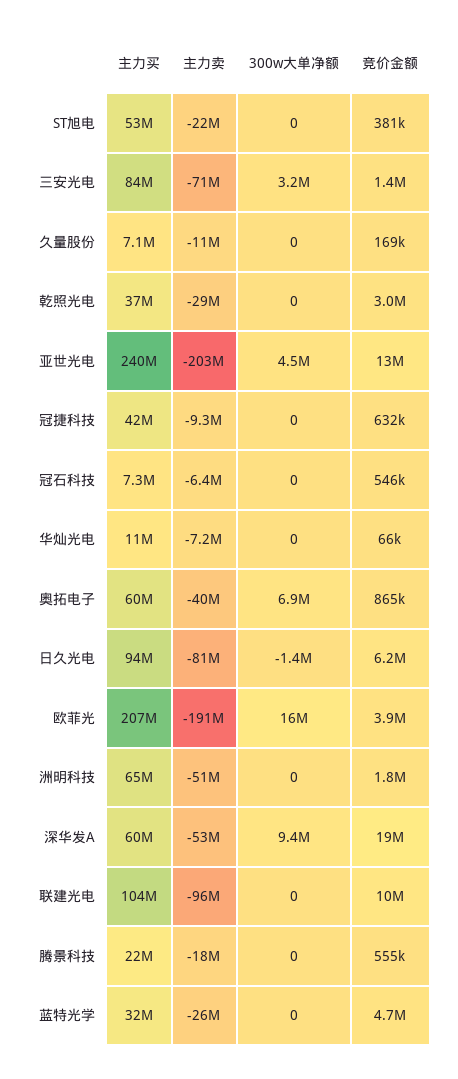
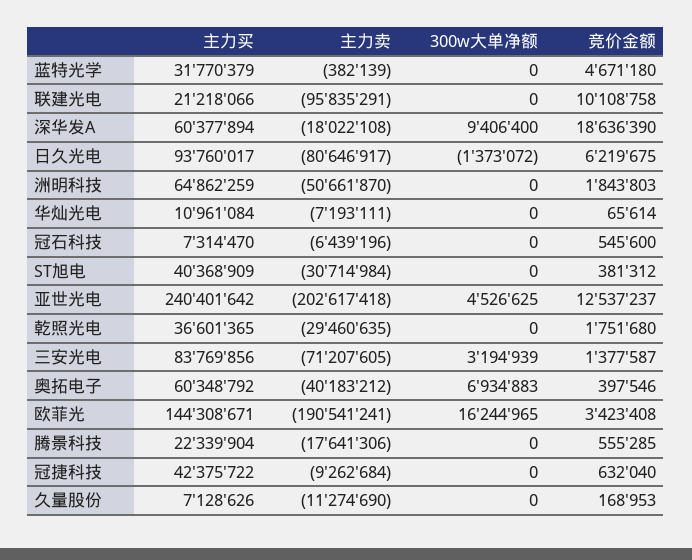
  {
    "主力买": {
-     "ST旭电": 53000000,
+     "ST旭电": 40368909,
      "三安光电": 83769856,
      "久量股份": 7128626,
      "乾照光电": 36601365,
      "亚世光电": 240401642,
      "冠捷科技": 42375722,
      "冠石科技": 7314470,
      "华灿光电": 10961084,
      "奥拓电子": 60348792,
      "日久光电": 93760017,
-     "欧菲光": 207000000,
+     "欧菲光": 144308671,
      "洲明科技": 64862259,
      "深华发A": 60377894,
-     "联建光电": 104000000,
+     "联建光电": 21218066,
      "腾景科技": 22339904,
      "蓝特光学": 31770379
    },
    "主力卖": {
-     "ST旭电": -22000000,
+     "ST旭电": -30714984,
      "三安光电": -71207605,
      "久量股份": -11274690,
      "乾照光电": -29460635,
      "亚世光电": -202617418,
      "冠捷科技": -9262684,
      "冠石科技": -6439196,
      "华灿光电": -7193111,
      "奥拓电子": -40183212,
      "日久光电": -80646917,
      "欧菲光": -190541241,
      "洲明科技": -50661870,
-     "深华发A": -53000000,
+     "深华发A": -18022108,
      "联建光电": -95835291,
      "腾景科技": -17641306,
-     "蓝特光学": -26000000
+     "蓝特光学": -382139
    },
    "300w大单净额": {
      "ST旭电": 0,
      "三安光电": 3194939,
      "久量股份": 0,
      "乾照光电": 0,
      "亚世光电": 4526625,
      "冠捷科技": 0,
      "冠石科技": 0,
      "华灿光电": 0,
      "奥拓电子": 6934883,
      "日久光电": -1373072,
      "欧菲光": 16244965,
      "洲明科技": 0,
      "深华发A": 9406400,
      "联建光电": 0,
      "腾景科技": 0,
      "蓝特光学": 0
    },
    "竞价金额": {
      "ST旭电": 381312,
      "三安光电": 1377587,
      "久量股份": 168953,
-     "乾照光电": 3000000,
+     "乾照光电": 1751680,
      "亚世光电": 12537237,
      "冠捷科技": 632040,
      "冠石科技": 545600,
      "华灿光电": 65614,
-     "奥拓电子": 865000,
+     "奥拓电子": 397546,
      "日久光电": 6219675,
-     "欧菲光": 3900000,
+     "欧菲光": 3423408,
      "洲明科技": 1843803,
      "深华发A": 18636390,
      "联建光电": 10108758,
      "腾景科技": 555285,
      "蓝特光学": 4671180
    }
  }

